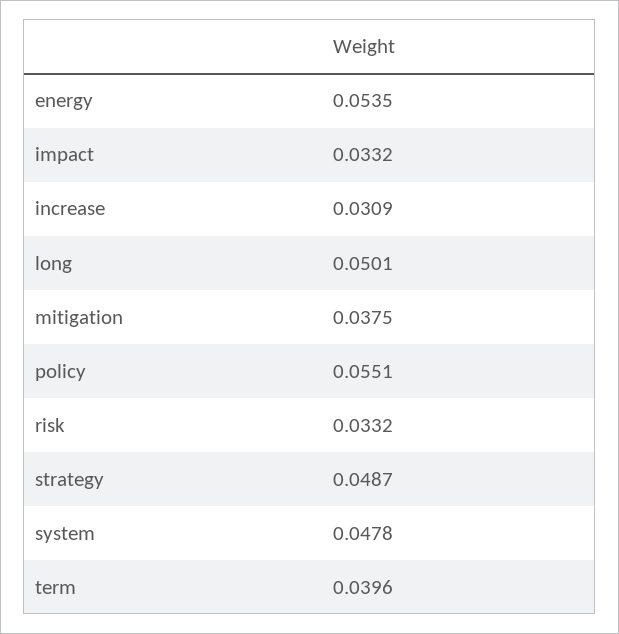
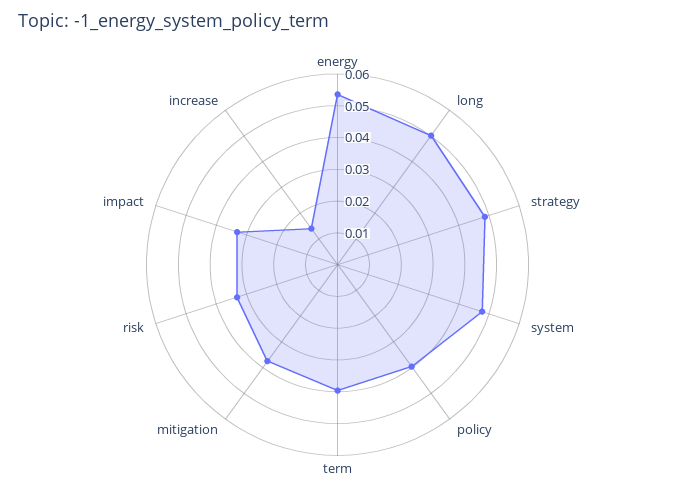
  {
    "energy": 0.0535,
    "impact": 0.0332,
-   "increase": 0.0309,
+   "increase": 0.015,
    "long": 0.0501,
    "mitigation": 0.0375,
-   "policy": 0.0551,
+   "policy": 0.04,
    "risk": 0.0332,
    "strategy": 0.0487,
    "system": 0.0478,
    "term": 0.0396
  }

